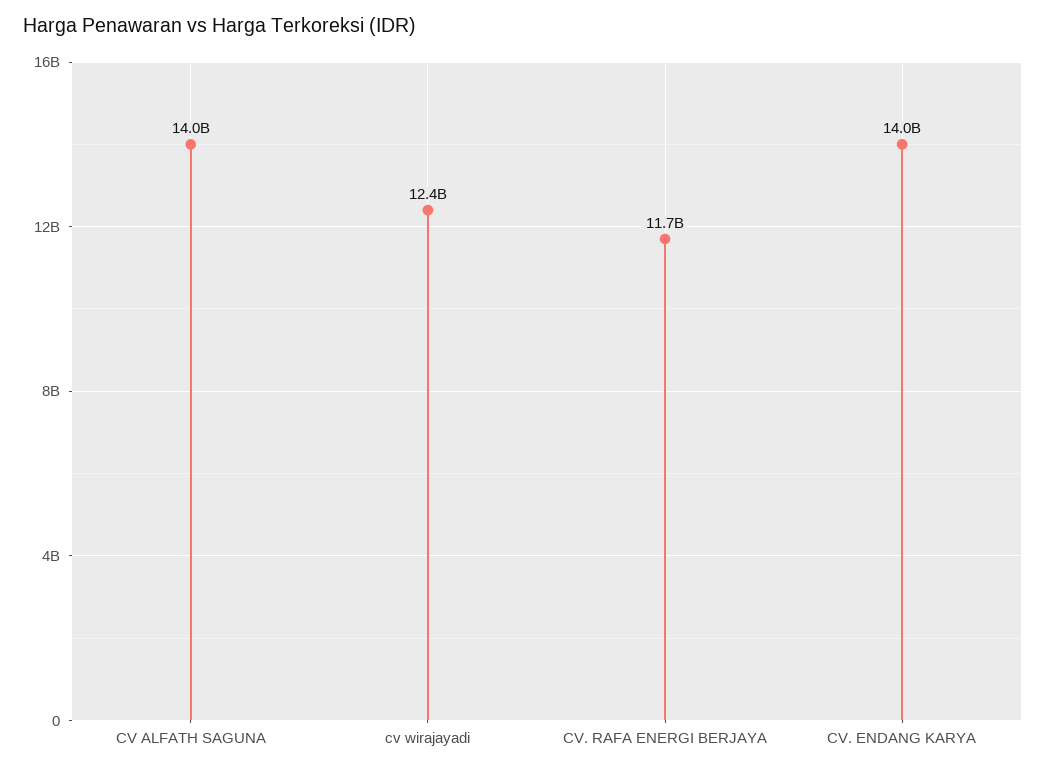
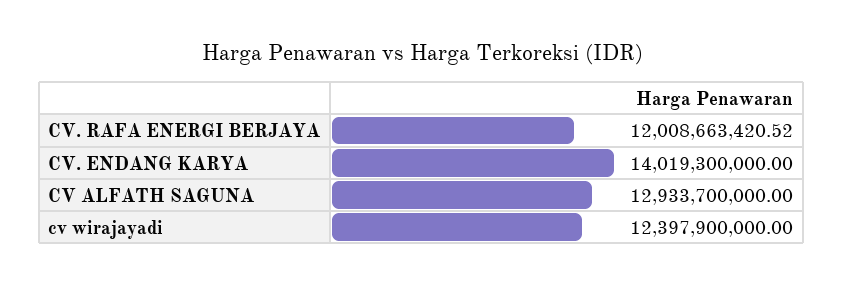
  {
-   "CV ALFATH SAGUNA": 14000000000,
+   "CV ALFATH SAGUNA": 12933700000,
    "cv wirajayadi": 12397900000,
-   "CV. RAFA ENERGI BERJAYA": 11700000000,
+   "CV. RAFA ENERGI BERJAYA": 12008663420.52,
    "CV. ENDANG KARYA": 14019300000
  }

